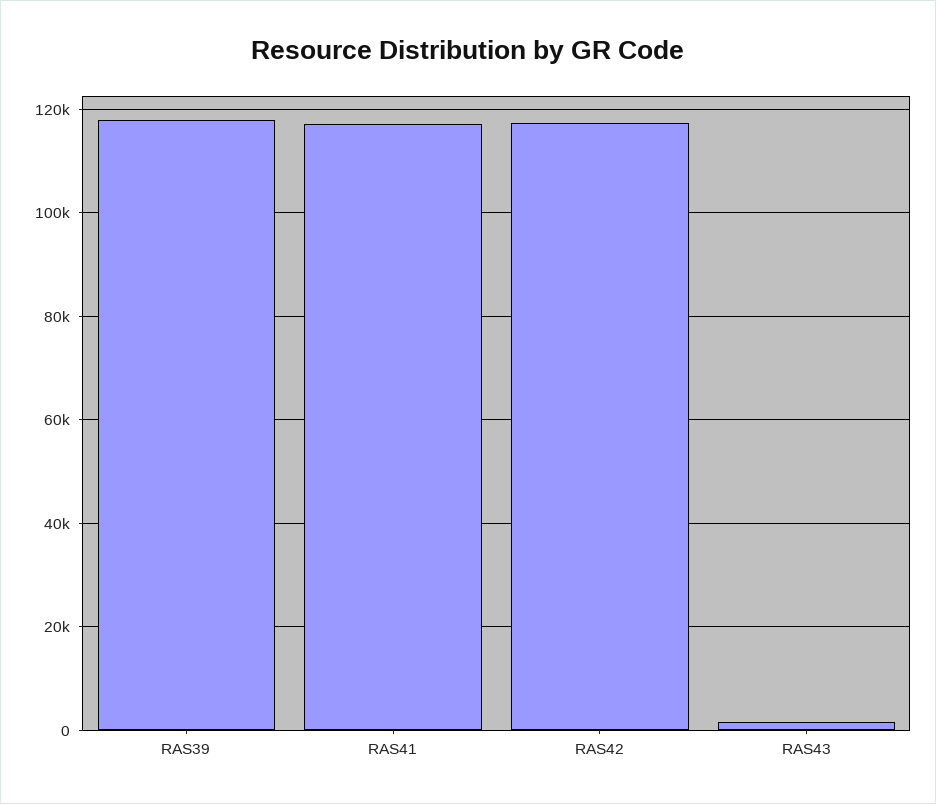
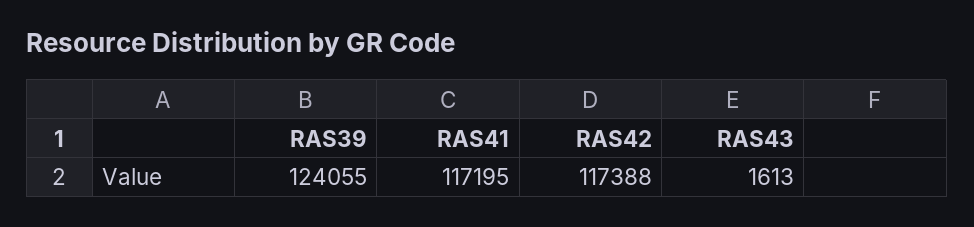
  {
-   "RAS39": 118000,
+   "RAS39": 124055,
    "RAS41": 117195,
    "RAS42": 117388,
    "RAS43": 1613
  }

